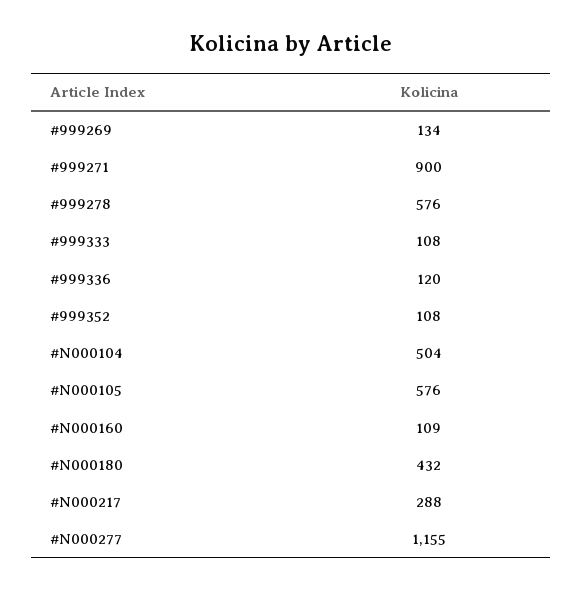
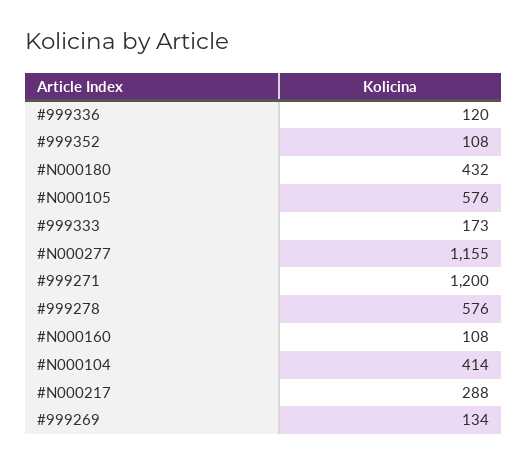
  {
    "#999269": 134,
-   "#999271": 900,
+   "#999271": 1200,
    "#999278": 576,
-   "#999333": 108,
+   "#999333": 173,
    "#999336": 120,
    "#999352": 108,
-   "#N000104": 504,
+   "#N000104": 414,
    "#N000105": 576,
-   "#N000160": 109,
+   "#N000160": 108,
    "#N000180": 432,
    "#N000217": 288,
    "#N000277": 1155
  }

